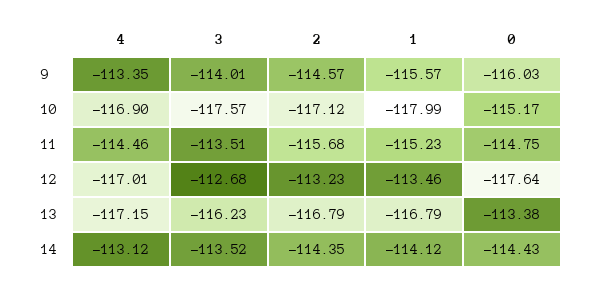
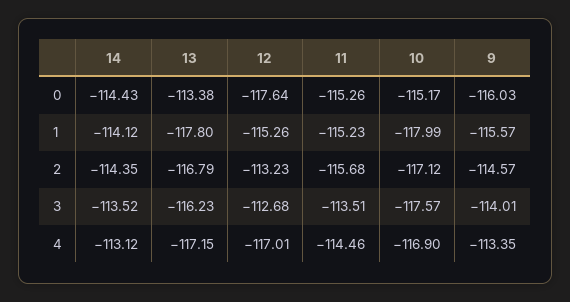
  {
    "4": {
      "9": -113.35,
      "10": -116.9,
      "11": -114.46,
      "12": -117.01,
      "13": -117.15,
      "14": -113.12
    },
    "3": {
      "9": -114.01,
      "10": -117.57,
      "11": -113.51,
      "12": -112.68,
      "13": -116.23,
      "14": -113.52
    },
    "2": {
      "9": -114.57,
      "10": -117.12,
      "11": -115.68,
      "12": -113.23,
      "13": -116.79,
      "14": -114.35
    },
    "1": {
      "9": -115.57,
      "10": -117.99,
      "11": -115.23,
-     "12": -113.46,
+     "12": -115.26,
-     "13": -116.79,
+     "13": -117.8,
      "14": -114.12
    },
    "0": {
      "9": -116.03,
      "10": -115.17,
-     "11": -114.75,
+     "11": -115.26,
      "12": -117.64,
      "13": -113.38,
      "14": -114.43
    }
  }

